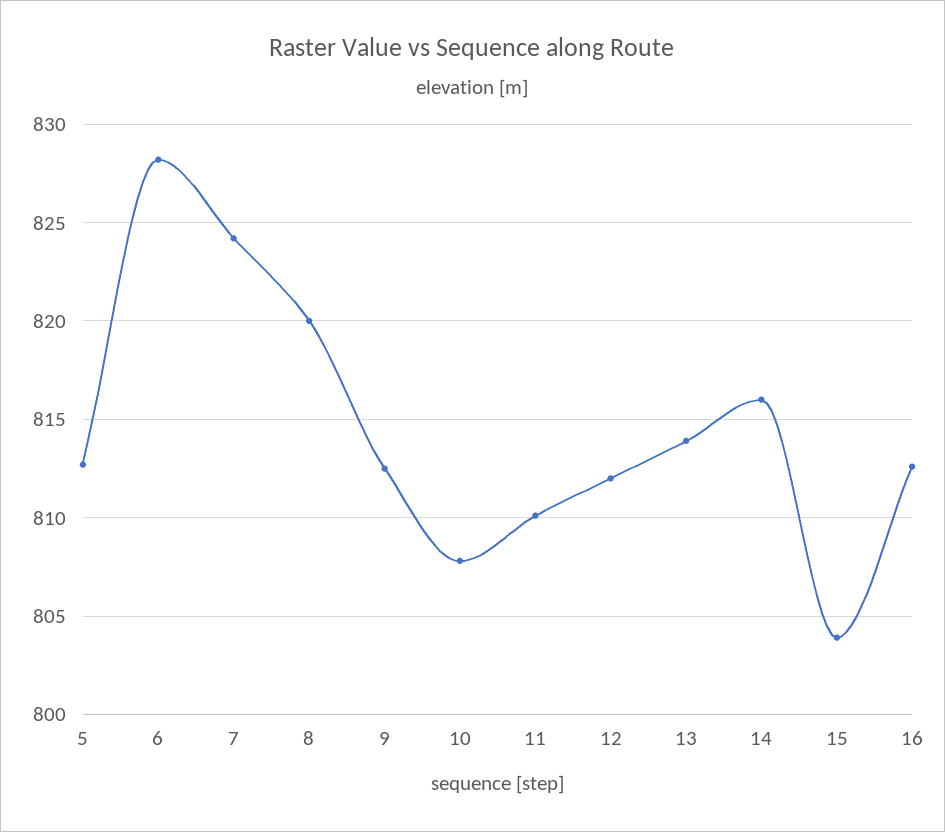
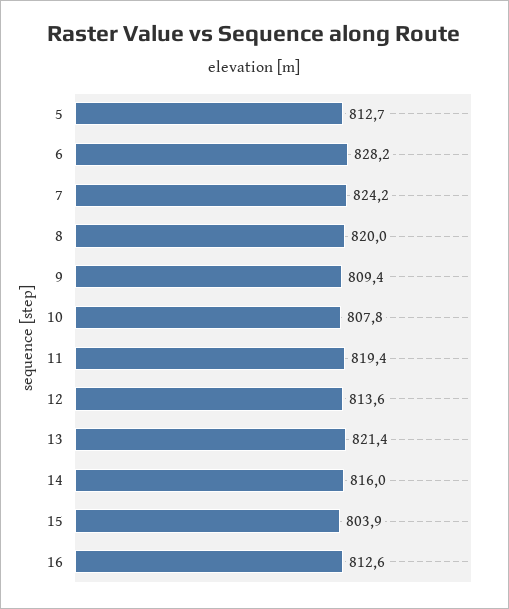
  {
    "5": 812.7,
    "6": 828.2,
    "7": 824.2,
    "8": 820,
-   "9": 812.5,
+   "9": 809.4,
    "10": 807.8,
-   "11": 810,
+   "11": 819.4,
-   "12": 812,
+   "12": 813.6,
-   "13": 814,
+   "13": 821.4,
    "14": 816,
    "15": 803.9,
    "16": 812.6
  }

